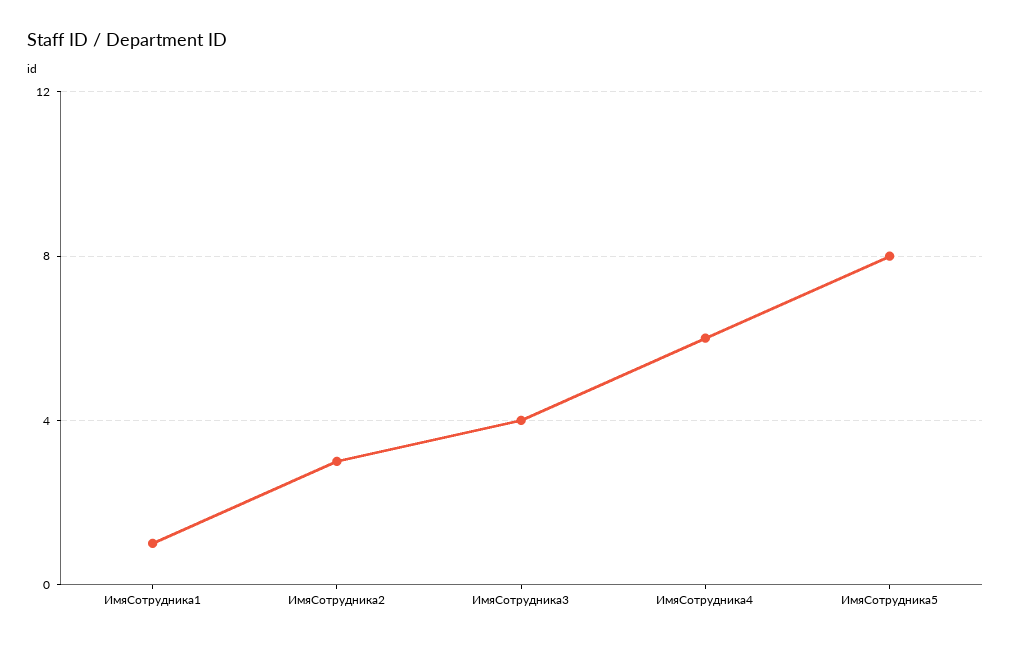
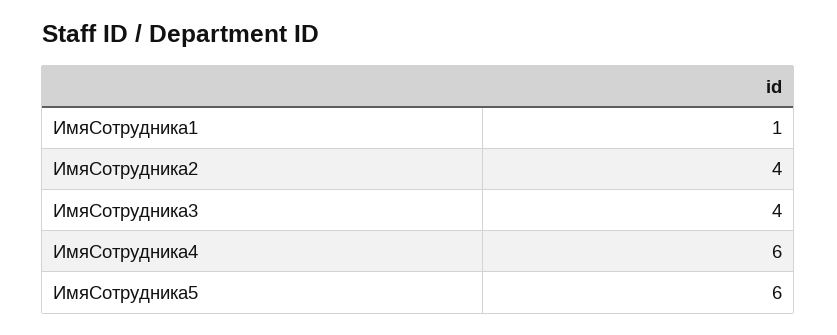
  {
    "ИмяСотрудника1": 1,
-   "ИмяСотрудника2": 3,
+   "ИмяСотрудника2": 4,
    "ИмяСотрудника3": 4,
    "ИмяСотрудника4": 6,
-   "ИмяСотрудника5": 8
+   "ИмяСотрудника5": 6
  }

